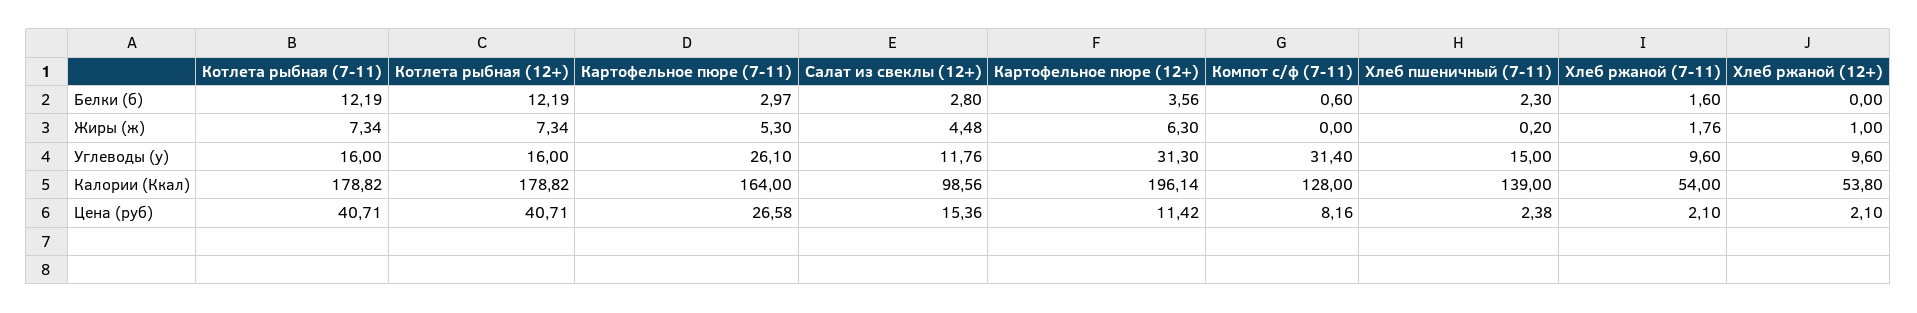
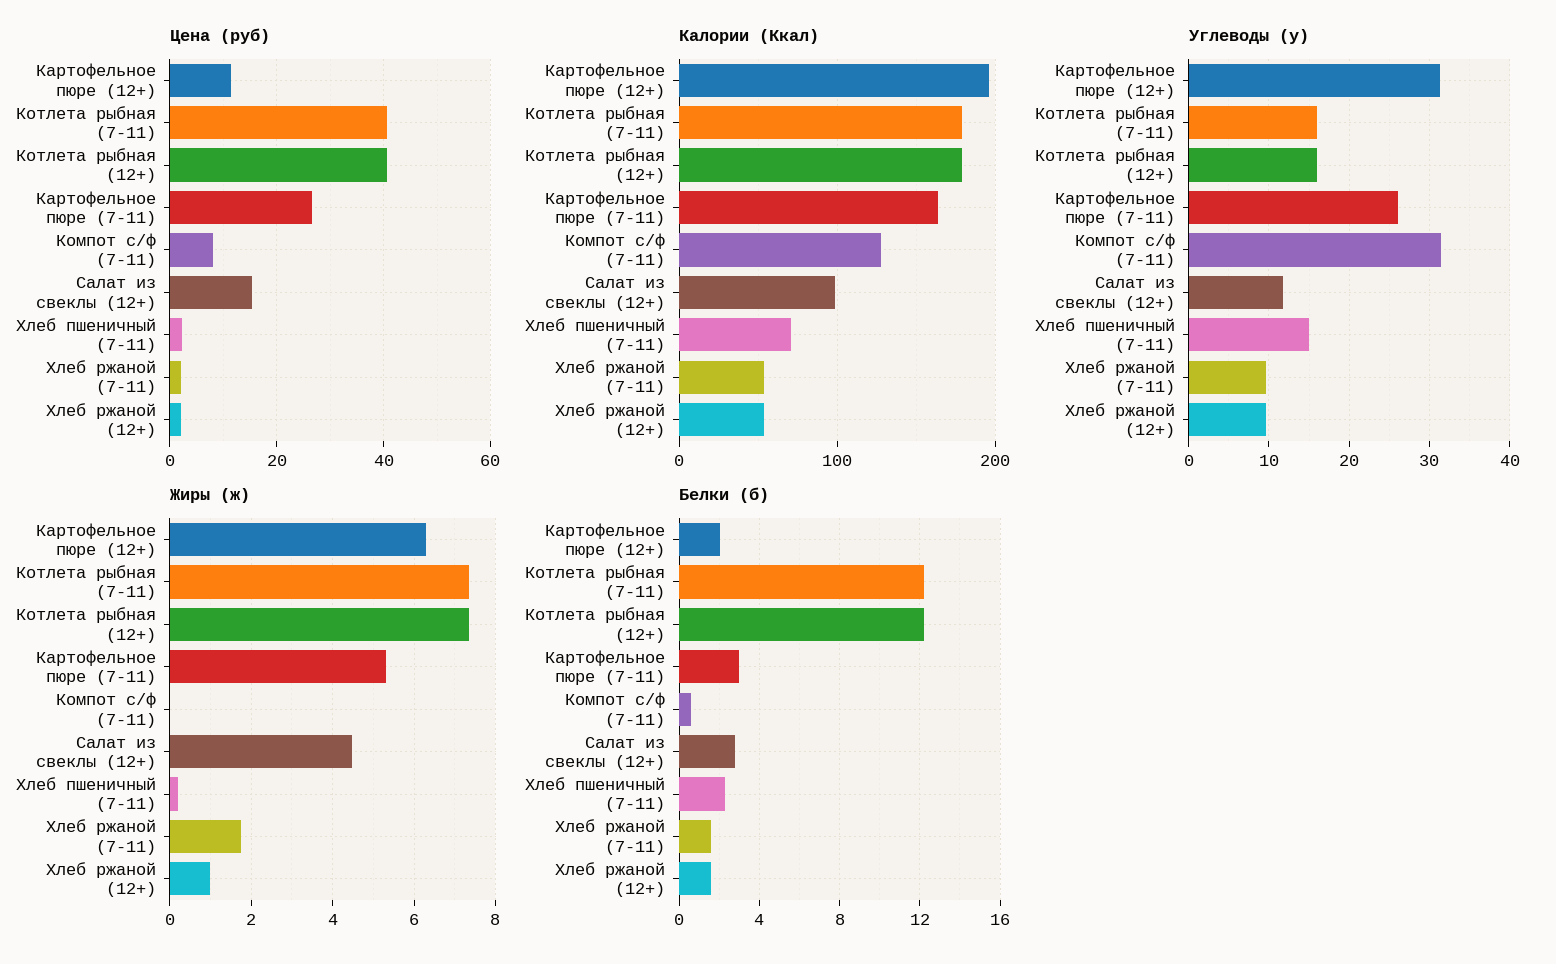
  {
    "Белки (б)": {
      "Котлета рыбная (7-11)": 12.19,
      "Котлета рыбная (12+)": 12.19,
      "Картофельное пюре (7-11)": 2.97,
      "Салат из свеклы (12+)": 2.8,
-     "Картофельное пюре (12+)": 3.56,
+     "Картофельное пюре (12+)": 2,
      "Компот с/ф (7-11)": 0.6,
      "Хлеб пшеничный (7-11)": 2.3,
      "Хлеб ржаной (7-11)": 1.6,
-     "Хлеб ржаной (12+)": 0
+     "Хлеб ржаной (12+)": 1.5
    },
    "Жиры (ж)": {
      "Котлета рыбная (7-11)": 7.34,
      "Котлета рыбная (12+)": 7.34,
      "Картофельное пюре (7-11)": 5.3,
      "Салат из свеклы (12+)": 4.48,
      "Картофельное пюре (12+)": 6.3,
      "Компот с/ф (7-11)": 0,
      "Хлеб пшеничный (7-11)": 0.2,
      "Хлеб ржаной (7-11)": 1.76,
      "Хлеб ржаной (12+)": 1
    },
    "Углеводы (у)": {
      "Котлета рыбная (7-11)": 16,
      "Котлета рыбная (12+)": 16,
      "Картофельное пюре (7-11)": 26.1,
      "Салат из свеклы (12+)": 11.76,
      "Картофельное пюре (12+)": 31.3,
      "Компот с/ф (7-11)": 31.4,
      "Хлеб пшеничный (7-11)": 15,
      "Хлеб ржаной (7-11)": 9.6,
      "Хлеб ржаной (12+)": 9.6
    },
    "Калории (Ккал)": {
      "Котлета рыбная (7-11)": 178.82,
      "Котлета рыбная (12+)": 178.82,
      "Картофельное пюре (7-11)": 164,
      "Салат из свеклы (12+)": 98.56,
      "Картофельное пюре (12+)": 196.14,
      "Компот с/ф (7-11)": 128,
-     "Хлеб пшеничный (7-11)": 139,
+     "Хлеб пшеничный (7-11)": 70,
      "Хлеб ржаной (7-11)": 54,
      "Хлеб ржаной (12+)": 53.8
    },
    "Цена (руб)": {
      "Котлета рыбная (7-11)": 40.71,
      "Котлета рыбная (12+)": 40.71,
      "Картофельное пюре (7-11)": 26.58,
      "Салат из свеклы (12+)": 15.36,
      "Картофельное пюре (12+)": 11.42,
      "Компот с/ф (7-11)": 8.16,
      "Хлеб пшеничный (7-11)": 2.38,
      "Хлеб ржаной (7-11)": 2.1,
      "Хлеб ржаной (12+)": 2.1
    }
  }

